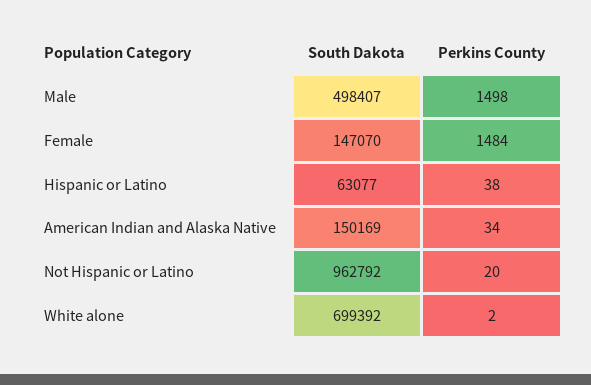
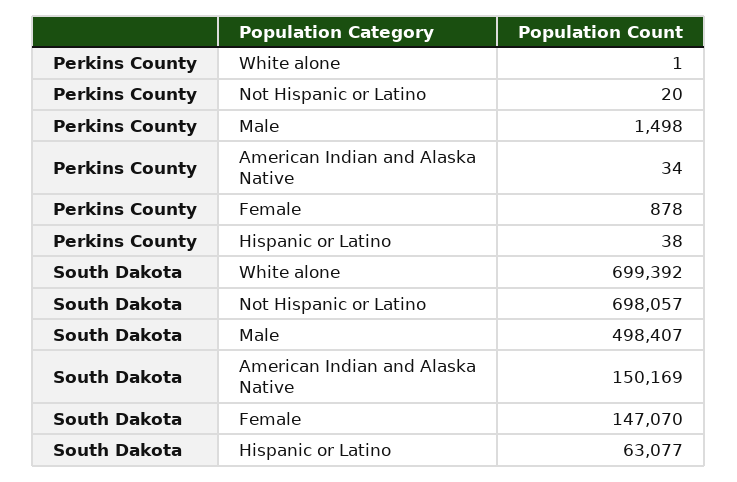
  {
    "South Dakota": {
      "Male": 498407,
      "Female": 147070,
      "Hispanic or Latino": 63077,
      "American Indian and Alaska Native": 150169,
-     "Not Hispanic or Latino": 962792,
+     "Not Hispanic or Latino": 698057,
      "White alone": 699392
    },
    "Perkins County": {
      "Male": 1498,
-     "Female": 1484,
+     "Female": 878,
      "Hispanic or Latino": 38,
      "American Indian and Alaska Native": 34,
      "Not Hispanic or Latino": 20,
-     "White alone": 2
+     "White alone": 1
    }
  }

